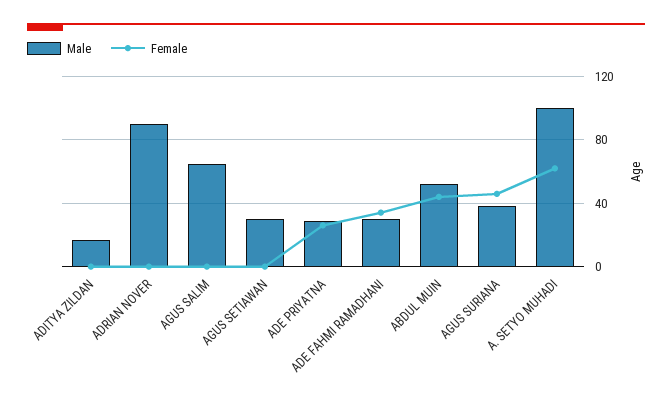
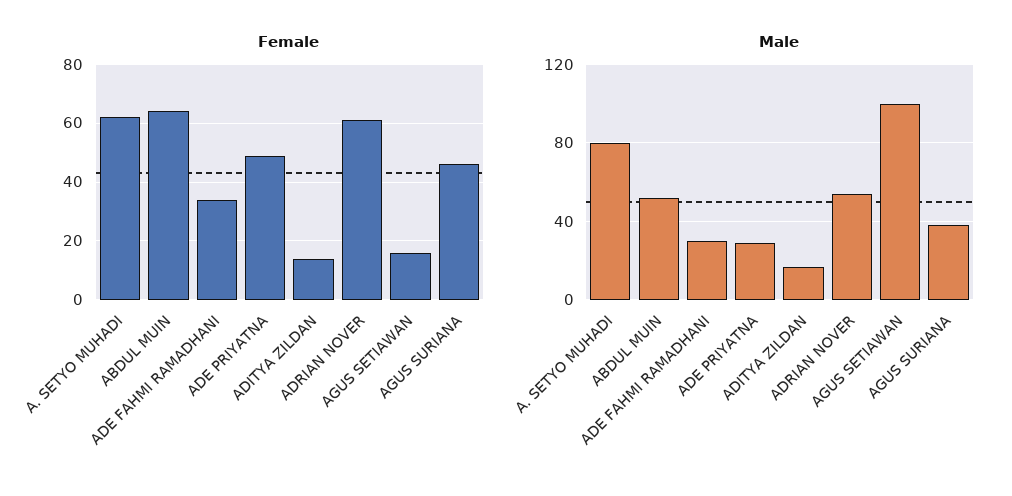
  {
    "Male": {
      "ADITYA ZILDAN": 15,
-     "ADRIAN NOVER": 90,
+     "ADRIAN NOVER": 55,
-     "AGUS SALIM": 65,
-     "AGUS SETIAWAN": 30,
+     "AGUS SETIAWAN": 100,
      "ADE PRIYATNA": 30,
      "ADE FAHMI RAMADHANI": 30,
      "ABDUL MUIN": 50,
      "AGUS SURIANA": 40,
-     "A. SETYO MUHADI": 100
+     "A. SETYO MUHADI": 80
    },
    "Female": {
-     "ADITYA ZILDAN": 0,
+     "ADITYA ZILDAN": 15,
-     "ADRIAN NOVER": 0,
+     "ADRIAN NOVER": 60,
-     "AGUS SALIM": 0,
-     "AGUS SETIAWAN": 0,
+     "AGUS SETIAWAN": 15,
-     "ADE PRIYATNA": 25,
+     "ADE PRIYATNA": 50,
      "ADE FAHMI RAMADHANI": 35,
-     "ABDUL MUIN": 45,
+     "ABDUL MUIN": 65,
      "AGUS SURIANA": 45,
      "A. SETYO MUHADI": 60
    }
  }

